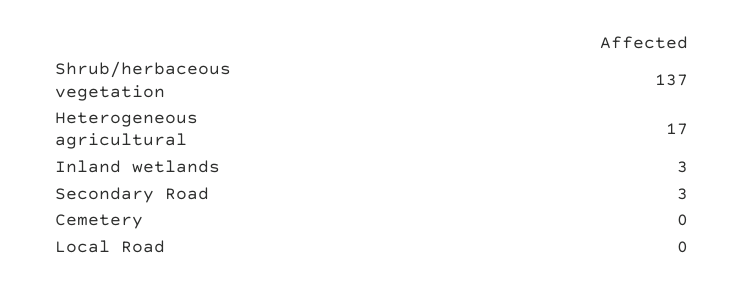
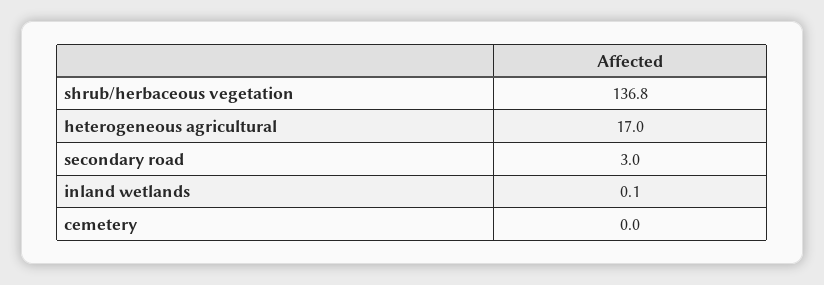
  {
    "Shrub/herbaceous vegetation": 136.8,
    "Heterogeneous agricultural": 17,
-   "Inland wetlands": 3,
+   "Inland wetlands": 0.1,
    "Secondary Road": 3,
-   "Cemetery": 0,
+   "Cemetery": 0
-   "Local Road": 0
  }

